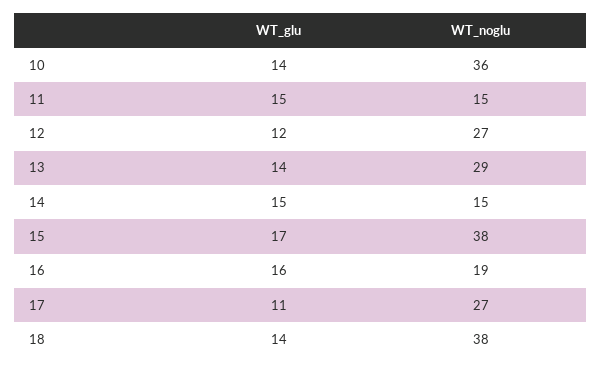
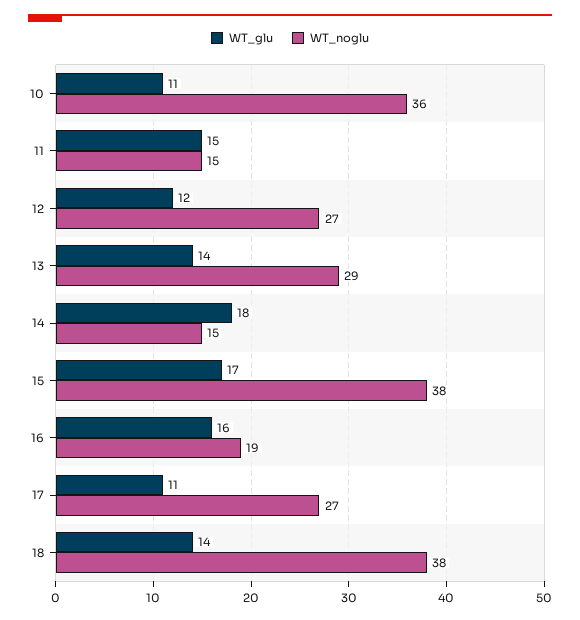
  {
    "WT_glu": {
-     "10": 14,
+     "10": 11,
      "11": 15,
      "12": 12,
      "13": 14,
-     "14": 15,
+     "14": 18,
      "15": 17,
      "16": 16,
      "17": 11,
      "18": 14
    },
    "WT_noglu": {
      "10": 36,
      "11": 15,
      "12": 27,
      "13": 29,
      "14": 15,
      "15": 38,
      "16": 19,
      "17": 27,
      "18": 38
    }
  }

